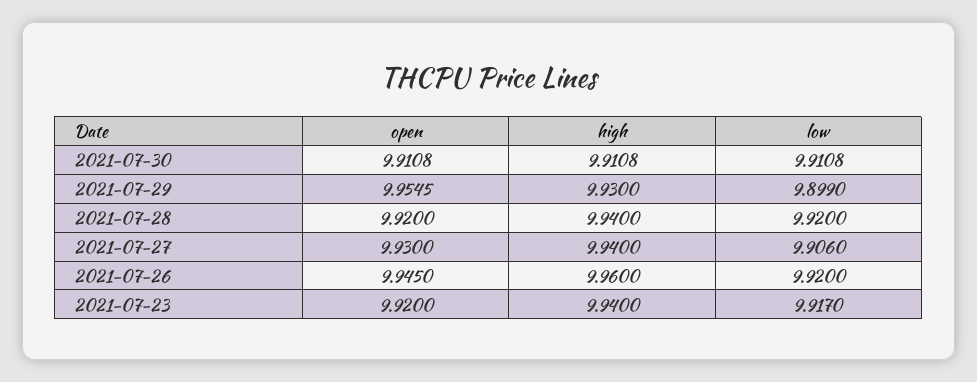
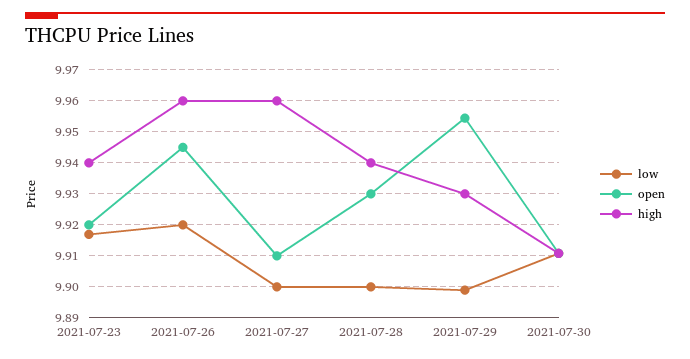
  {
    "open": {
      "2021-07-30": 9.9108,
      "2021-07-29": 9.9545,
-     "2021-07-28": 9.92,
+     "2021-07-28": 9.93,
-     "2021-07-27": 9.93,
+     "2021-07-27": 9.91,
      "2021-07-26": 9.945,
      "2021-07-23": 9.92
    },
    "high": {
      "2021-07-30": 9.9108,
      "2021-07-29": 9.93,
      "2021-07-28": 9.94,
-     "2021-07-27": 9.94,
+     "2021-07-27": 9.96,
      "2021-07-26": 9.96,
      "2021-07-23": 9.94
    },
    "low": {
      "2021-07-30": 9.9108,
      "2021-07-29": 9.899,
-     "2021-07-28": 9.92,
+     "2021-07-28": 9.9,
-     "2021-07-27": 9.906,
+     "2021-07-27": 9.9,
      "2021-07-26": 9.92,
      "2021-07-23": 9.917
    }
  }

